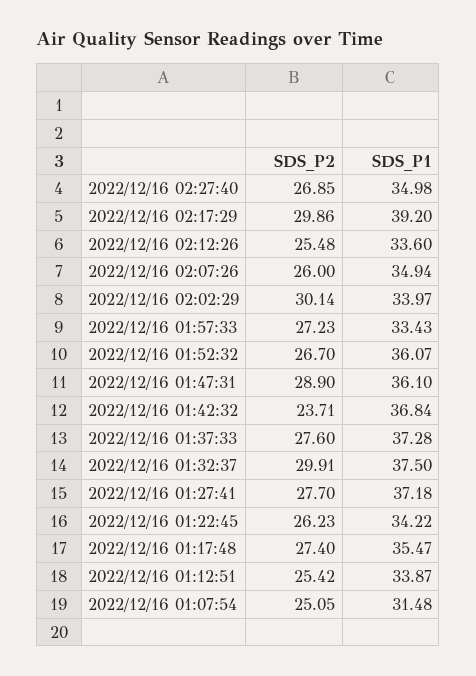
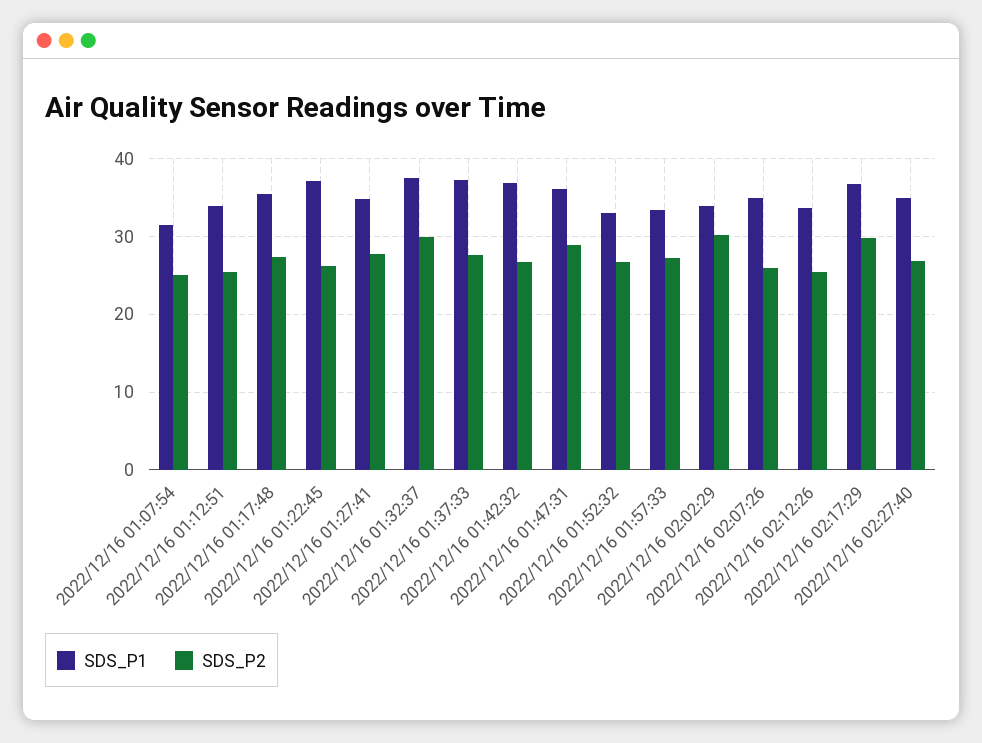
  {
    "SDS_P2": {
      "2022/12/16 02:27:40": 26.85,
      "2022/12/16 02:17:29": 29.86,
      "2022/12/16 02:12:26": 25.48,
      "2022/12/16 02:07:26": 26,
      "2022/12/16 02:02:29": 30.14,
      "2022/12/16 01:57:33": 27.23,
      "2022/12/16 01:52:32": 26.7,
      "2022/12/16 01:47:31": 28.9,
-     "2022/12/16 01:42:32": 23.71,
+     "2022/12/16 01:42:32": 27,
      "2022/12/16 01:37:33": 27.6,
      "2022/12/16 01:32:37": 29.91,
      "2022/12/16 01:27:41": 27.7,
      "2022/12/16 01:22:45": 26.23,
      "2022/12/16 01:17:48": 27.4,
      "2022/12/16 01:12:51": 25.42,
      "2022/12/16 01:07:54": 25.05
    },
    "SDS_P1": {
      "2022/12/16 02:27:40": 34.98,
-     "2022/12/16 02:17:29": 39.2,
+     "2022/12/16 02:17:29": 37,
      "2022/12/16 02:12:26": 33.6,
      "2022/12/16 02:07:26": 34.94,
      "2022/12/16 02:02:29": 33.97,
      "2022/12/16 01:57:33": 33.43,
-     "2022/12/16 01:52:32": 36.07,
+     "2022/12/16 01:52:32": 33,
      "2022/12/16 01:47:31": 36.1,
      "2022/12/16 01:42:32": 36.84,
      "2022/12/16 01:37:33": 37.28,
      "2022/12/16 01:32:37": 37.5,
-     "2022/12/16 01:27:41": 37.18,
+     "2022/12/16 01:27:41": 35,
-     "2022/12/16 01:22:45": 34.22,
+     "2022/12/16 01:22:45": 37,
      "2022/12/16 01:17:48": 35.47,
      "2022/12/16 01:12:51": 33.87,
      "2022/12/16 01:07:54": 31.48
    }
  }

